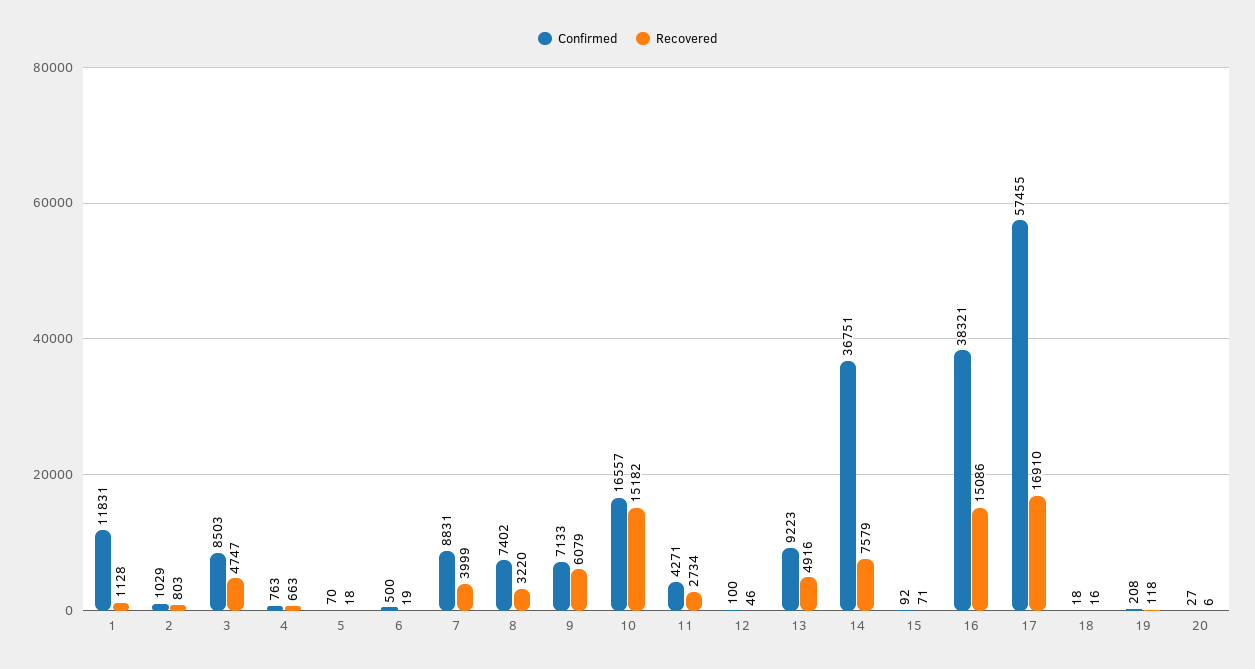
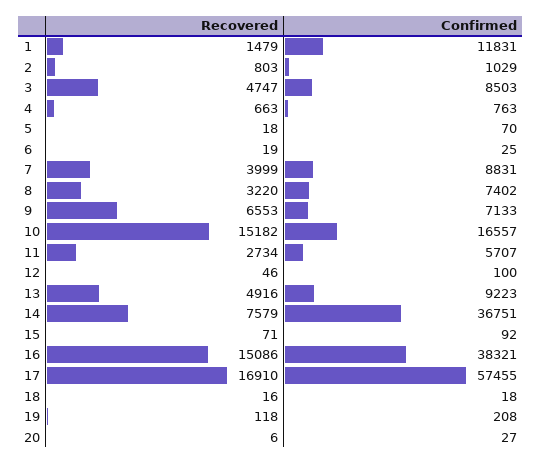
  {
    "Confirmed": {
      "1": 11831,
      "2": 1029,
      "3": 8503,
      "4": 763,
      "5": 70,
-     "6": 500,
+     "6": 25,
      "7": 8831,
      "8": 7402,
      "9": 7133,
      "10": 16557,
-     "11": 4271,
+     "11": 5707,
      "12": 100,
      "13": 9223,
      "14": 36751,
      "15": 92,
      "16": 38321,
      "17": 57455,
      "18": 18,
      "19": 208,
      "20": 27
    },
    "Recovered": {
-     "1": 1128,
+     "1": 1479,
      "2": 803,
      "3": 4747,
      "4": 663,
      "5": 18,
      "6": 19,
      "7": 3999,
      "8": 3220,
-     "9": 6079,
+     "9": 6553,
      "10": 15182,
      "11": 2734,
      "12": 46,
      "13": 4916,
      "14": 7579,
      "15": 71,
      "16": 15086,
      "17": 16910,
      "18": 16,
      "19": 118,
      "20": 6
    }
  }

